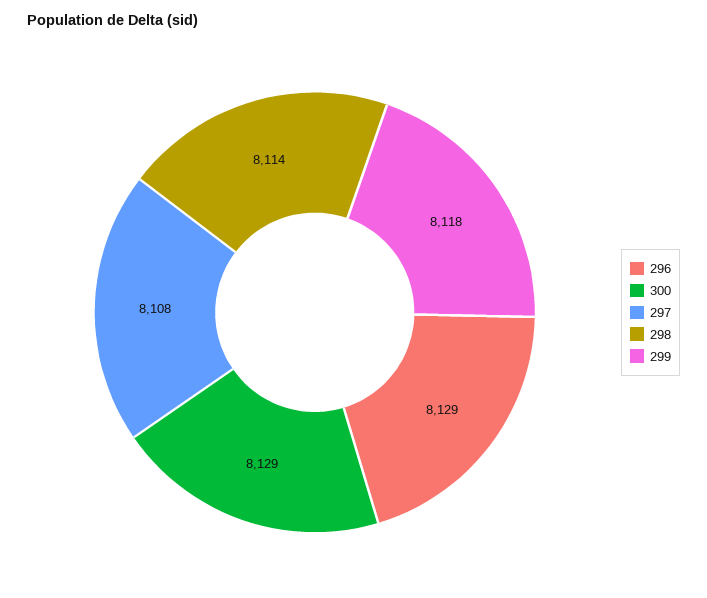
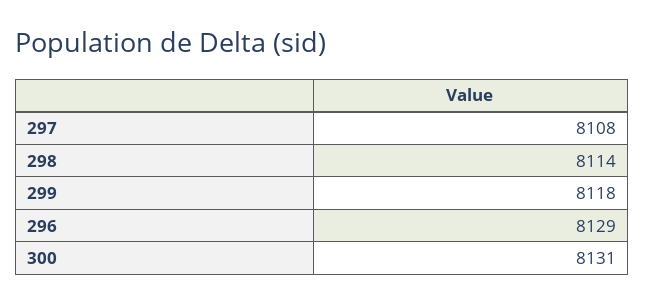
  {
    "296": 8129,
-   "300": 8129,
+   "300": 8131,
    "297": 8108,
    "298": 8114,
    "299": 8118
  }

